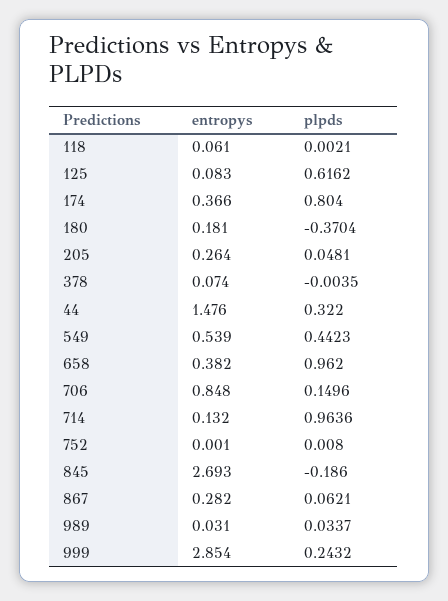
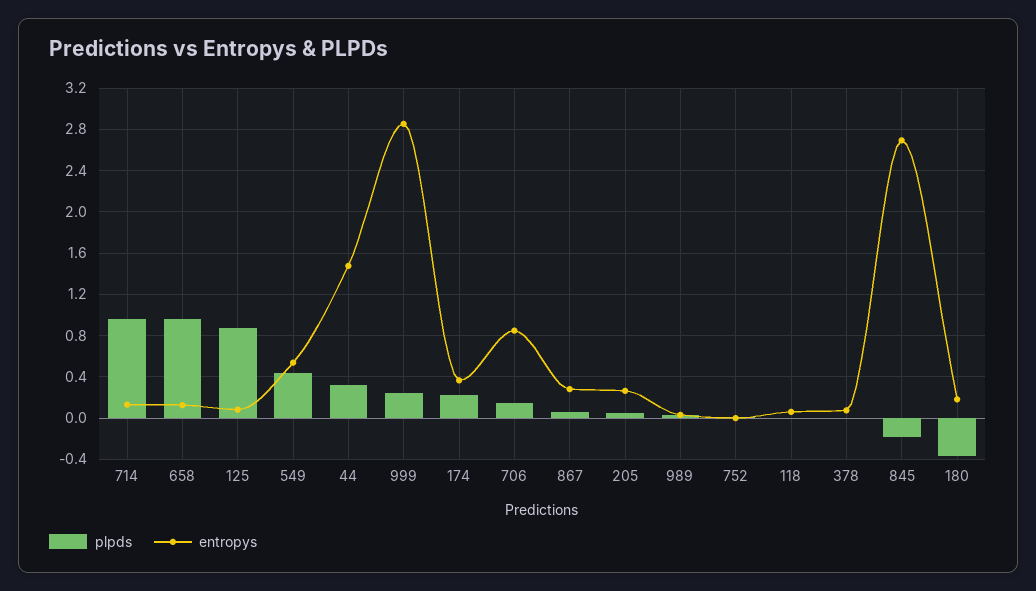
  {
    "entropys": {
      "118": 0.061,
      "125": 0.083,
      "174": 0.366,
      "180": 0.181,
      "205": 0.264,
      "378": 0.074,
      "44": 1.476,
      "549": 0.539,
-     "658": 0.382,
+     "658": 0.1,
      "706": 0.848,
      "714": 0.132,
      "752": 0.001,
      "845": 2.693,
      "867": 0.282,
      "989": 0.031,
      "999": 2.854
    },
    "plpds": {
      "118": 0.0021,
-     "125": 0.6162,
+     "125": 0.9,
-     "174": 0.804,
+     "174": 0.2,
      "180": -0.3704,
      "205": 0.0481,
      "378": -0.0035,
      "44": 0.322,
      "549": 0.4423,
      "658": 0.962,
      "706": 0.1496,
      "714": 0.9636,
      "752": 0.008,
      "845": -0.186,
      "867": 0.0621,
      "989": 0.0337,
      "999": 0.2432
    }
  }

